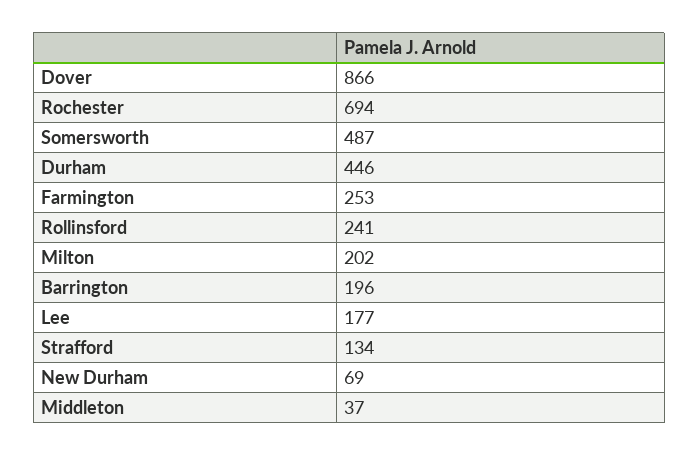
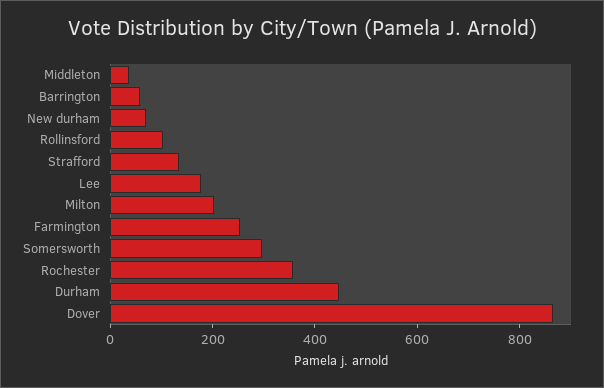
  {
    "Dover": 866,
-   "Rochester": 694,
+   "Rochester": 350,
-   "Somersworth": 487,
+   "Somersworth": 300,
    "Durham": 446,
    "Farmington": 253,
-   "Rollinsford": 241,
+   "Rollinsford": 100,
    "Milton": 202,
-   "Barrington": 196,
+   "Barrington": 50,
    "Lee": 177,
    "Strafford": 134,
    "New Durham": 69,
    "Middleton": 37
  }

